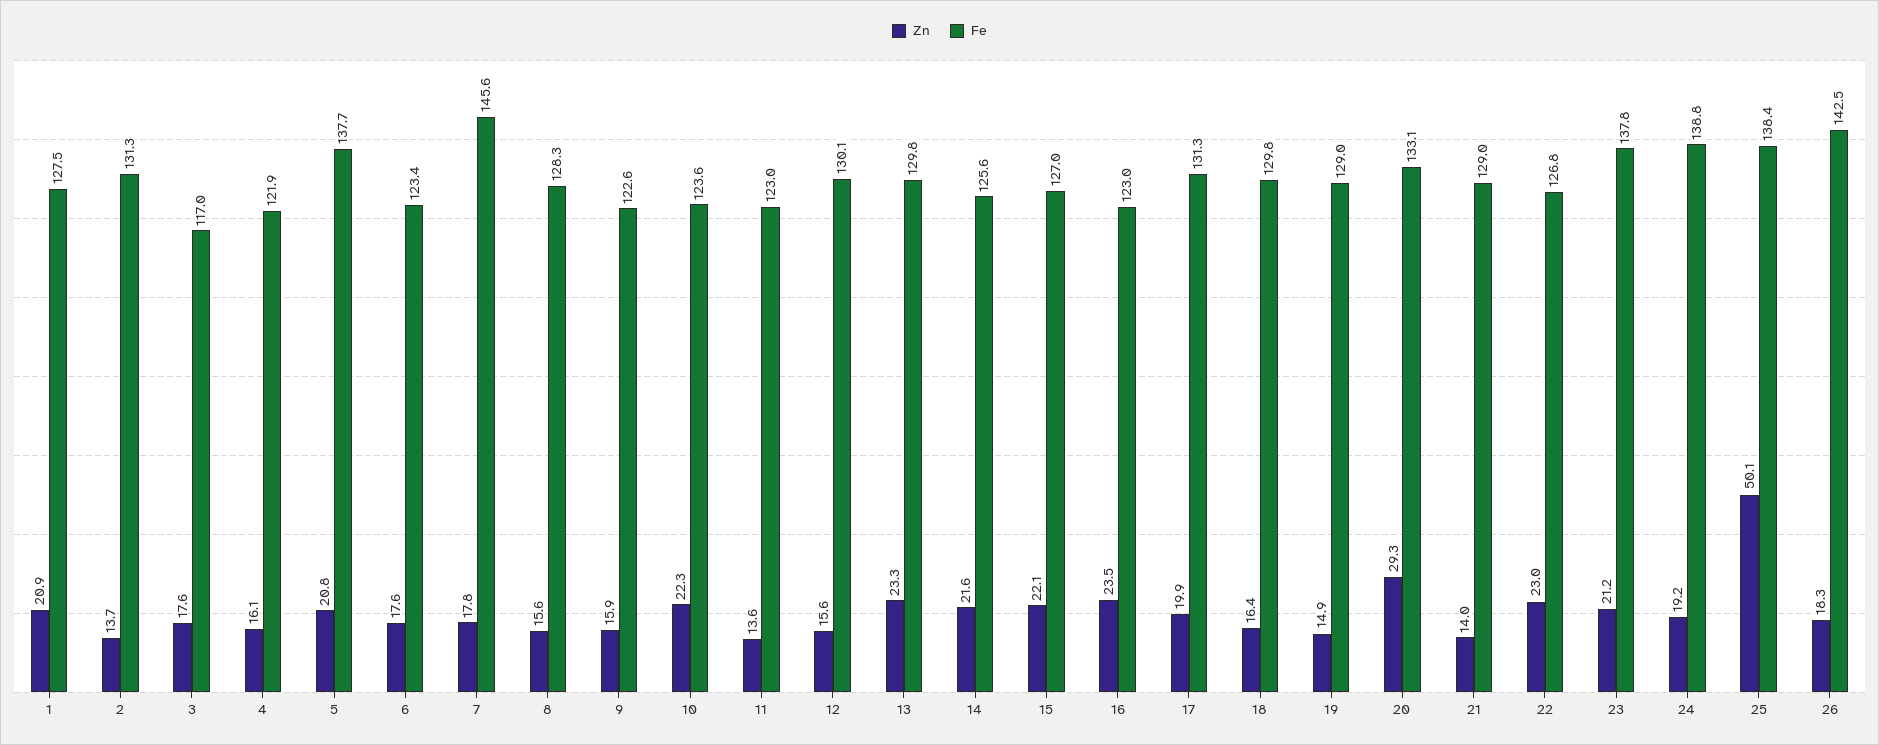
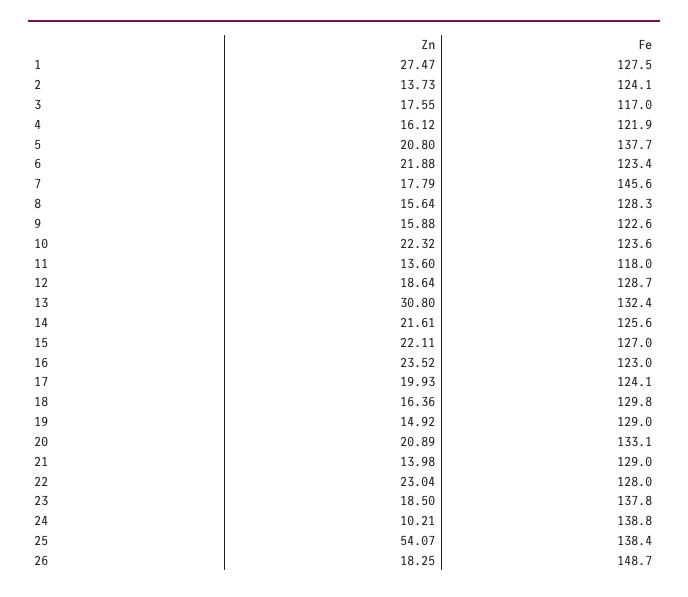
  {
    "Zn": {
-     "1": 20.9,
+     "1": 27.47,
      "2": 13.73,
      "3": 17.55,
      "4": 16.12,
      "5": 20.8,
-     "6": 17.6,
+     "6": 21.88,
      "7": 17.79,
      "8": 15.64,
      "9": 15.88,
      "10": 22.32,
      "11": 13.6,
-     "12": 15.6,
+     "12": 18.64,
-     "13": 23.3,
+     "13": 30.8,
      "14": 21.61,
      "15": 22.11,
      "16": 23.52,
      "17": 19.93,
      "18": 16.36,
      "19": 14.92,
-     "20": 29.3,
+     "20": 20.89,
      "21": 13.98,
      "22": 23.04,
-     "23": 21.2,
+     "23": 18.5,
-     "24": 19.2,
+     "24": 10.21,
-     "25": 50.1,
+     "25": 54.07,
      "26": 18.25
    },
    "Fe": {
      "1": 127.5,
-     "2": 131.3,
+     "2": 124.1,
      "3": 117,
      "4": 121.9,
      "5": 137.7,
      "6": 123.4,
      "7": 145.6,
      "8": 128.3,
      "9": 122.6,
      "10": 123.6,
-     "11": 123,
+     "11": 118,
-     "12": 130.1,
+     "12": 128.7,
-     "13": 129.8,
+     "13": 132.4,
      "14": 125.6,
      "15": 127,
      "16": 123,
-     "17": 131.3,
+     "17": 124.1,
      "18": 129.8,
      "19": 129,
      "20": 133.1,
      "21": 129,
-     "22": 126.8,
+     "22": 128,
      "23": 137.8,
      "24": 138.8,
      "25": 138.4,
-     "26": 142.5
+     "26": 148.7
    }
  }

